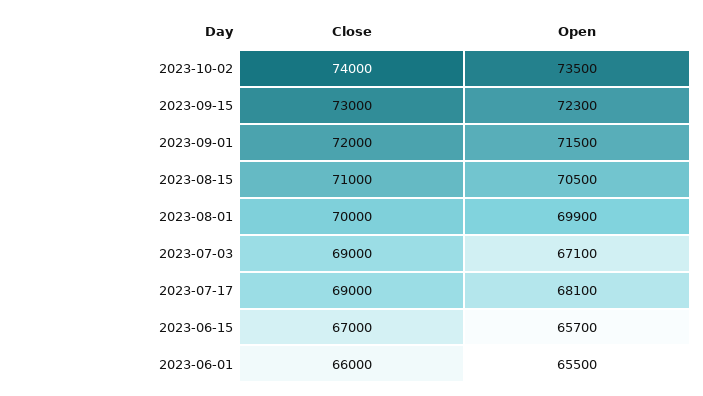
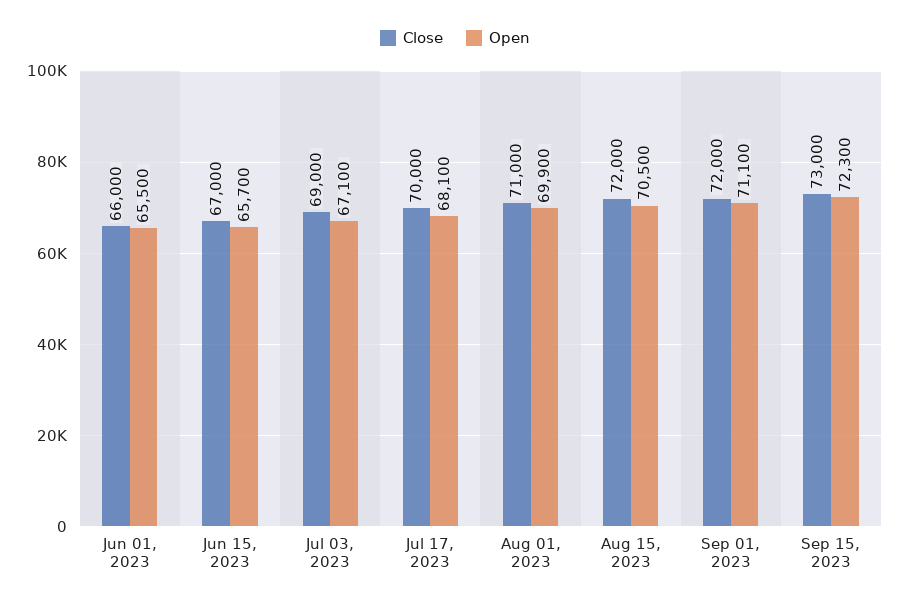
  {
    "Close": {
-     "2023-10-02": 74000,
      "2023-09-15": 73000,
      "2023-09-01": 72000,
-     "2023-08-15": 71000,
+     "2023-08-15": 72000,
-     "2023-08-01": 70000,
+     "2023-08-01": 71000,
      "2023-07-03": 69000,
-     "2023-07-17": 69000,
+     "2023-07-17": 70000,
      "2023-06-15": 67000,
      "2023-06-01": 66000
    },
    "Open": {
-     "2023-10-02": 73500,
      "2023-09-15": 72300,
-     "2023-09-01": 71500,
+     "2023-09-01": 71100,
      "2023-08-15": 70500,
      "2023-08-01": 69900,
      "2023-07-03": 67100,
      "2023-07-17": 68100,
      "2023-06-15": 65700,
      "2023-06-01": 65500
    }
  }

